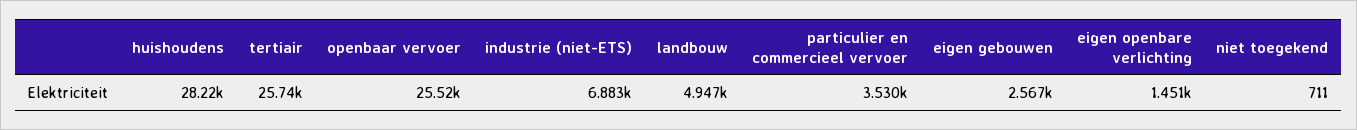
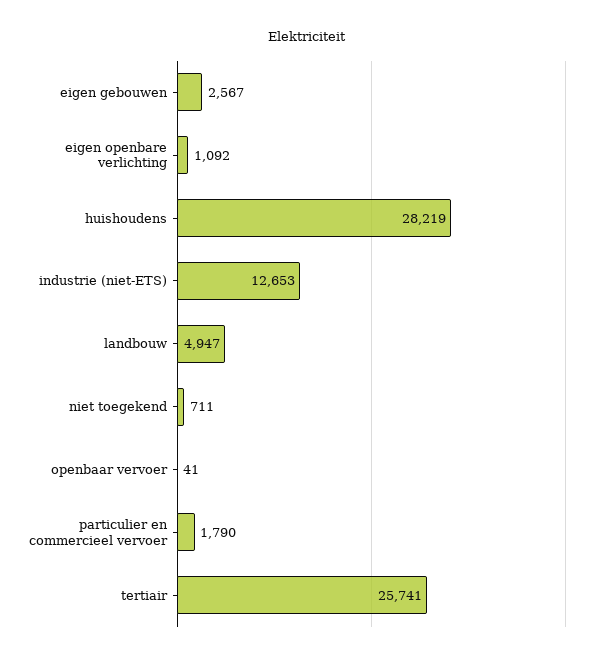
  {
    "huishoudens": 28219,
    "tertiair": 25741,
-   "openbaar vervoer": 25520,
+   "openbaar vervoer": 41,
-   "industrie (niet-ETS)": 6883,
+   "industrie (niet-ETS)": 12653,
    "landbouw": 4947,
-   "particulier en commercieel vervoer": 3530,
+   "particulier en commercieel vervoer": 1790,
    "eigen gebouwen": 2567,
-   "eigen openbare verlichting": 1451,
+   "eigen openbare verlichting": 1092,
    "niet toegekend": 711
  }

